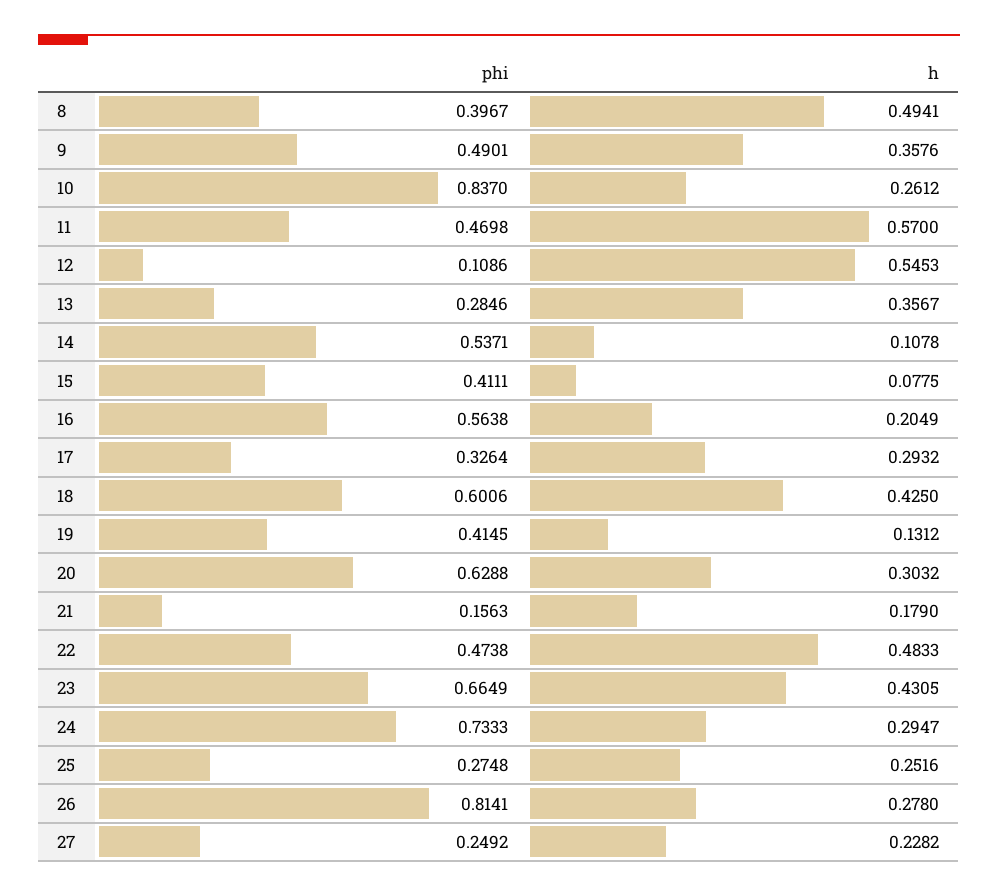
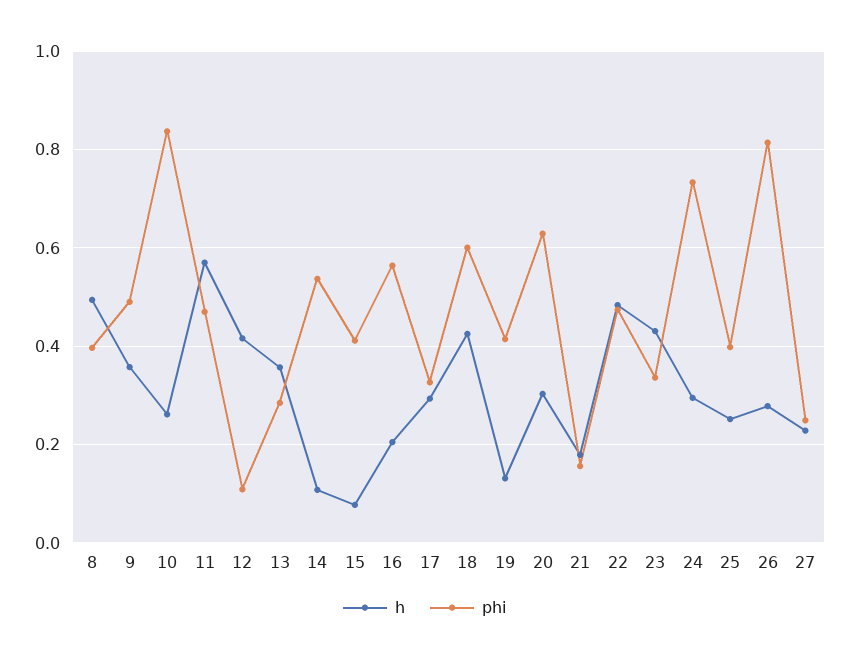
  {
    "phi": {
      "8": 0.3967,
      "9": 0.4901,
      "10": 0.837,
      "11": 0.4698,
      "12": 0.1086,
      "13": 0.2846,
      "14": 0.5371,
      "15": 0.4111,
      "16": 0.5638,
      "17": 0.3264,
      "18": 0.6006,
      "19": 0.4145,
      "20": 0.6288,
      "21": 0.1563,
      "22": 0.4738,
-     "23": 0.6649,
+     "23": 0.34,
      "24": 0.7333,
-     "25": 0.2748,
+     "25": 0.4,
      "26": 0.8141,
      "27": 0.2492
    },
    "h": {
      "8": 0.4941,
      "9": 0.3576,
      "10": 0.2612,
      "11": 0.57,
-     "12": 0.5453,
+     "12": 0.42,
      "13": 0.3567,
      "14": 0.1078,
      "15": 0.0775,
      "16": 0.2049,
      "17": 0.2932,
      "18": 0.425,
      "19": 0.1312,
      "20": 0.3032,
      "21": 0.179,
      "22": 0.4833,
      "23": 0.4305,
      "24": 0.2947,
      "25": 0.2516,
      "26": 0.278,
      "27": 0.2282
    }
  }

